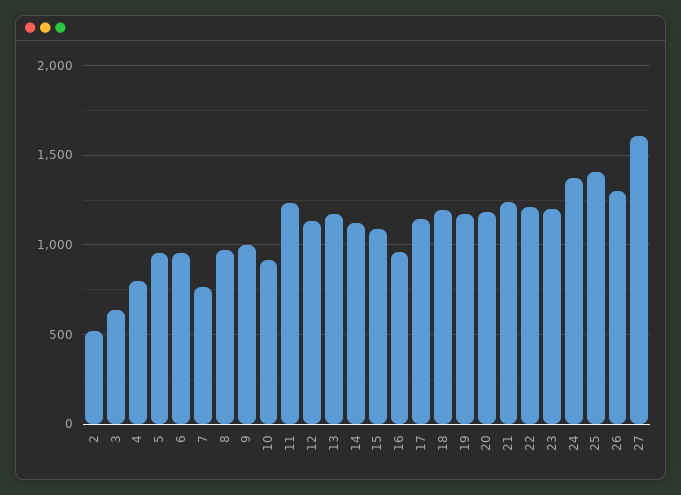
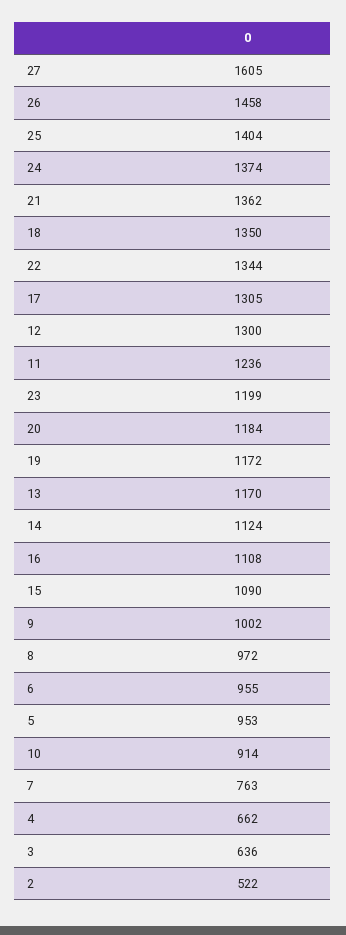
  {
    "2": 522,
    "3": 636,
-   "4": 800,
+   "4": 662,
    "5": 953,
    "6": 955,
    "7": 763,
    "8": 972,
    "9": 1002,
    "10": 914,
    "11": 1236,
-   "12": 1150,
+   "12": 1300,
    "13": 1170,
    "14": 1124,
    "15": 1090,
-   "16": 950,
+   "16": 1108,
-   "17": 1150,
+   "17": 1305,
-   "18": 1200,
+   "18": 1350,
    "19": 1172,
    "20": 1184,
-   "21": 1250,
+   "21": 1362,
-   "22": 1200,
+   "22": 1344,
    "23": 1199,
    "24": 1374,
    "25": 1404,
-   "26": 1300,
+   "26": 1458,
    "27": 1605
  }

